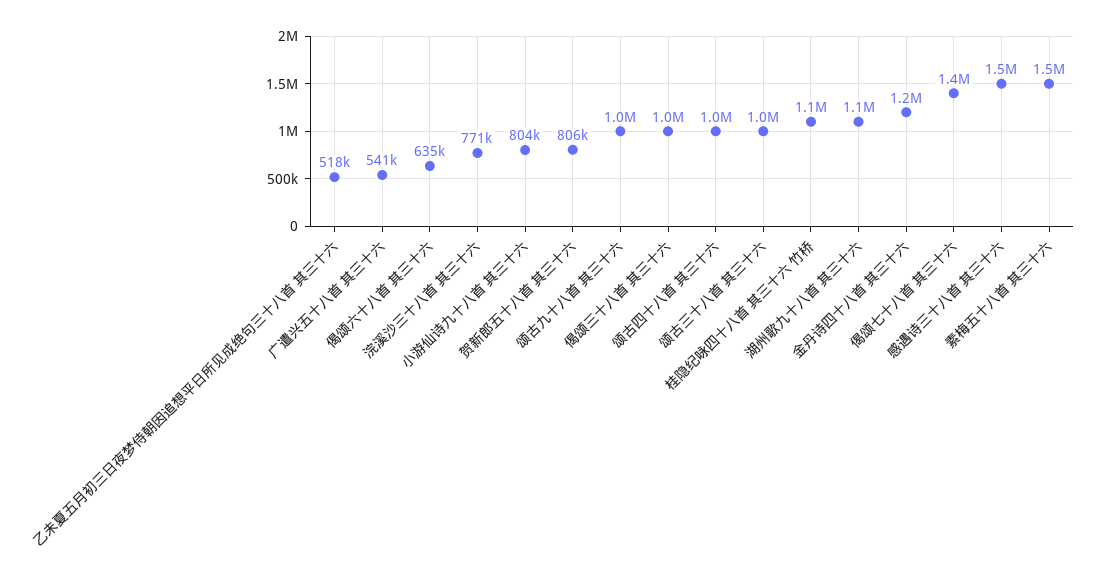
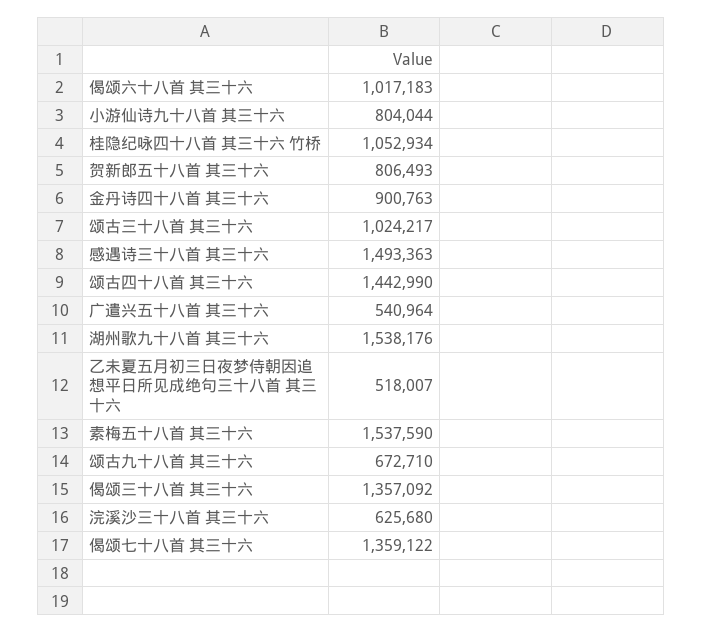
  {
    "乙未夏五月初三日夜梦侍朝因追想平日所见成绝句三十八首 其三十六": 518007,
    "广遣兴五十八首 其三十六": 540964,
-   "偈颂六十八首 其三十六": 635000,
+   "偈颂六十八首 其三十六": 1017183,
-   "浣溪沙三十八首 其三十六": 771000,
+   "浣溪沙三十八首 其三十六": 625680,
    "小游仙诗九十八首 其三十六": 804044,
    "贺新郎五十八首 其三十六": 806493,
-   "颂古九十八首 其三十六": 1000000,
+   "颂古九十八首 其三十六": 672710,
-   "偈颂三十八首 其三十六": 1000000,
+   "偈颂三十八首 其三十六": 1357092,
-   "颂古四十八首 其三十六": 1000000,
+   "颂古四十八首 其三十六": 1442990,
    "颂古三十八首 其三十六": 1024217,
    "桂隐纪咏四十八首 其三十六 竹桥": 1052934,
-   "湖州歌九十八首 其三十六": 1100000,
+   "湖州歌九十八首 其三十六": 1538176,
-   "金丹诗四十八首 其三十六": 1200000,
+   "金丹诗四十八首 其三十六": 900763,
    "偈颂七十八首 其三十六": 1359122,
    "感遇诗三十八首 其三十六": 1493363,
    "素梅五十八首 其三十六": 1537590
  }

